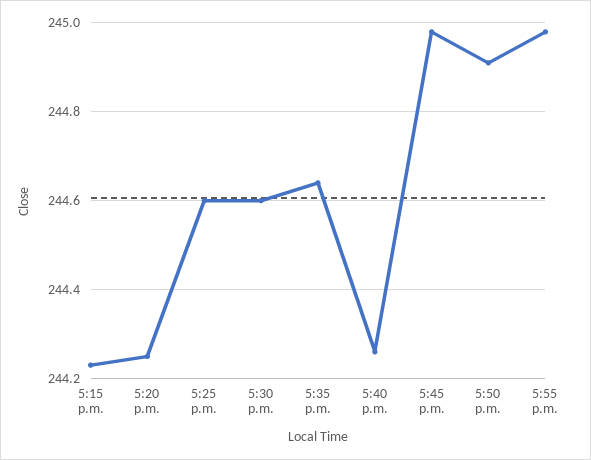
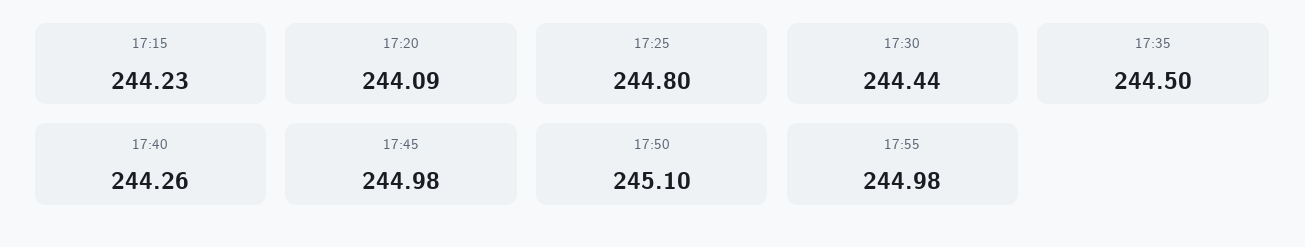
  {
    "5:15 p.m.": 244.23,
-   "5:20 p.m.": 244.25,
+   "5:20 p.m.": 244.09,
-   "5:25 p.m.": 244.6,
+   "5:25 p.m.": 244.8,
-   "5:30 p.m.": 244.6,
+   "5:30 p.m.": 244.44,
-   "5:35 p.m.": 244.65,
+   "5:35 p.m.": 244.5,
    "5:40 p.m.": 244.26,
    "5:45 p.m.": 244.98,
-   "5:50 p.m.": 244.9,
+   "5:50 p.m.": 245.1,
    "5:55 p.m.": 244.98
  }

